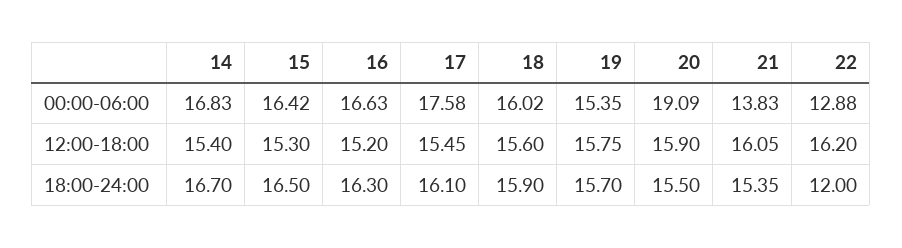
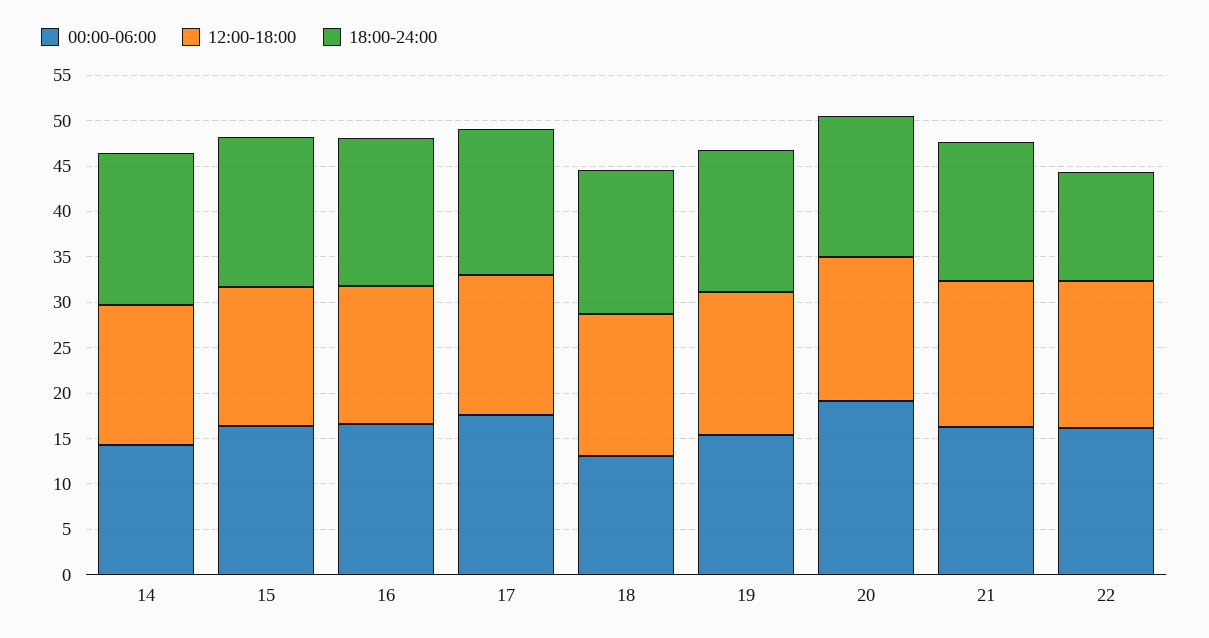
  {
    "00:00-06:00": {
-     "14": 16.83,
+     "14": 14,
      "15": 16.42,
      "16": 16.63,
      "17": 17.58,
-     "18": 16.02,
+     "18": 13,
      "19": 15.35,
      "20": 19.09,
-     "21": 13.83,
+     "21": 16,
-     "22": 12.88
+     "22": 16
    },
    "12:00-18:00": {
      "14": 15.4,
      "15": 15.3,
      "16": 15.2,
      "17": 15.45,
      "18": 15.6,
      "19": 15.75,
      "20": 15.9,
      "21": 16.05,
      "22": 16.2
    },
    "18:00-24:00": {
      "14": 16.7,
      "15": 16.5,
      "16": 16.3,
      "17": 16.1,
      "18": 15.9,
      "19": 15.7,
      "20": 15.5,
      "21": 15.35,
      "22": 12
    }
  }

